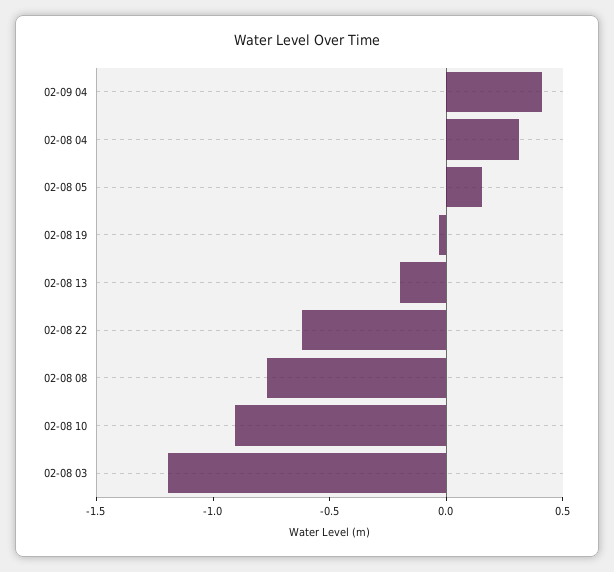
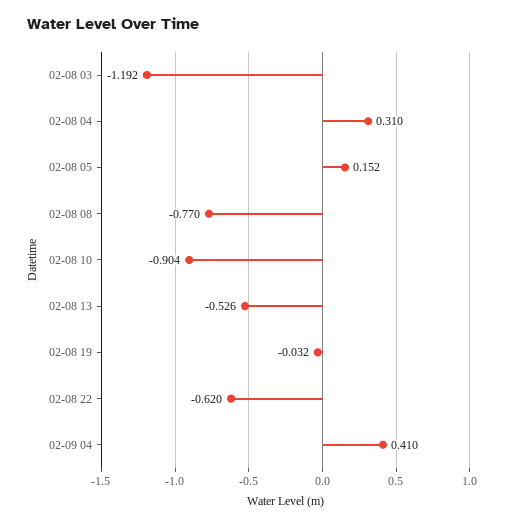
  {
    "02-09 04": 0.41,
    "02-08 04": 0.31,
    "02-08 05": 0.152,
    "02-08 19": -0.032,
-   "02-08 13": -0.2,
+   "02-08 13": -0.526,
    "02-08 22": -0.62,
    "02-08 08": -0.77,
    "02-08 10": -0.904,
    "02-08 03": -1.192
  }

